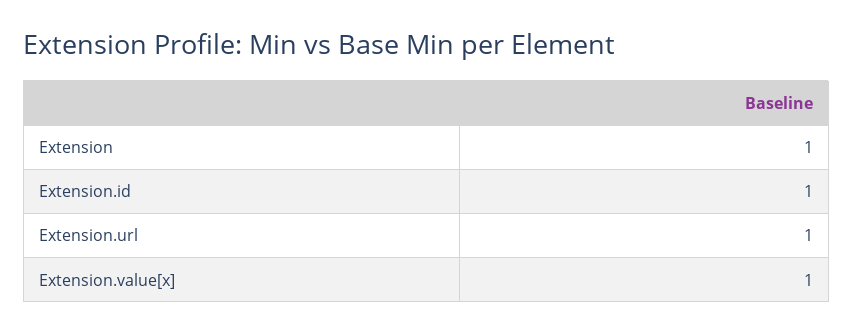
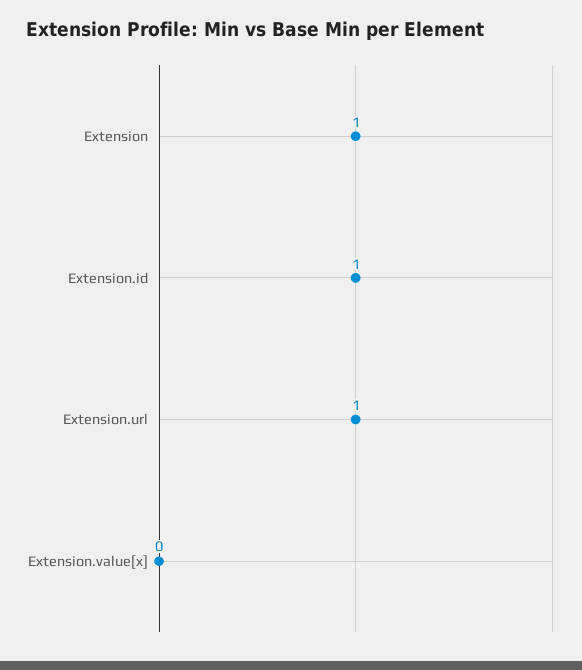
  {
    "Extension": 1,
    "Extension.id": 1,
    "Extension.url": 1,
-   "Extension.value[x]": 1
+   "Extension.value[x]": 0
  }

